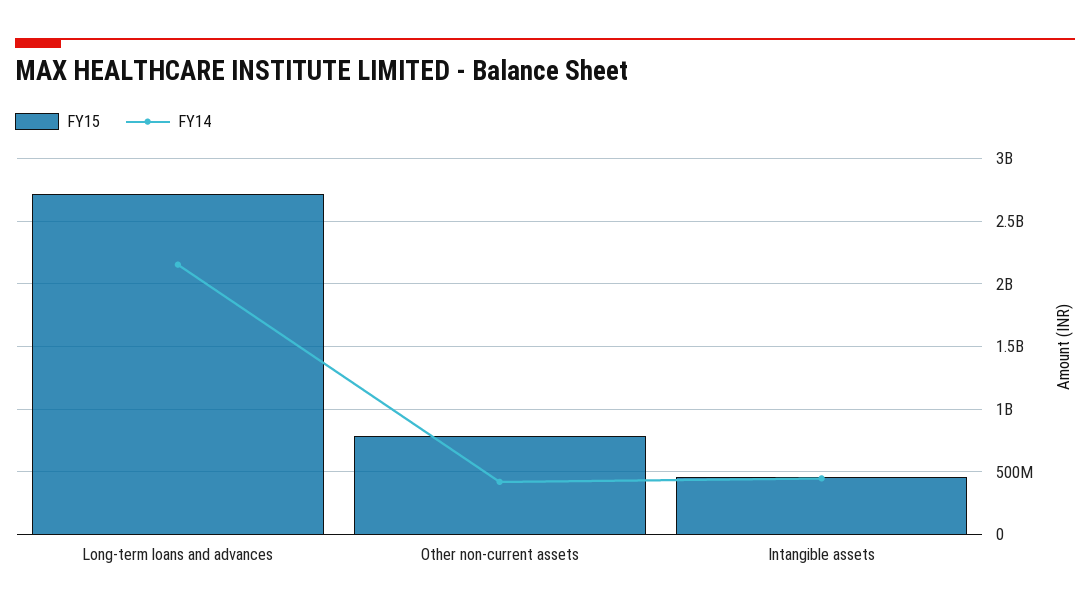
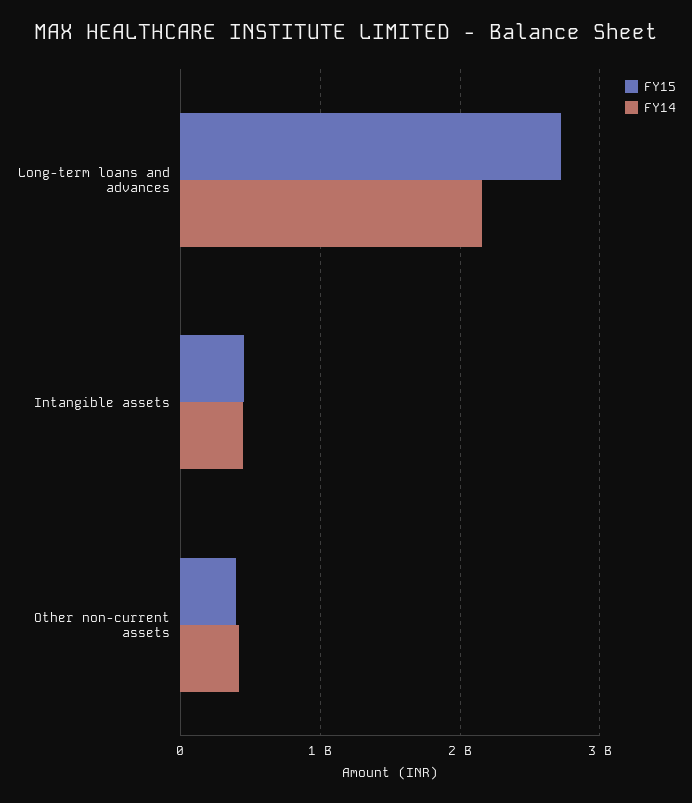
  {
    "FY15": {
      "Long-term loans and advances": 2700000000,
-     "Other non-current assets": 800000000,
+     "Other non-current assets": 400000000,
      "Intangible assets": 450000000
    },
    "FY14": {
      "Long-term loans and advances": 2150000000,
      "Other non-current assets": 400000000,
      "Intangible assets": 450000000
    }
  }

